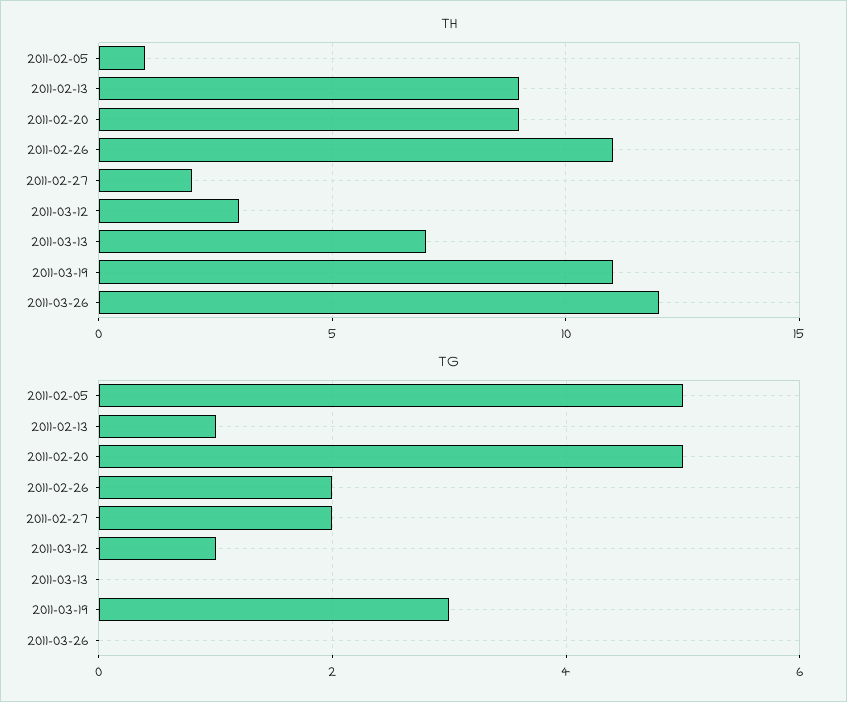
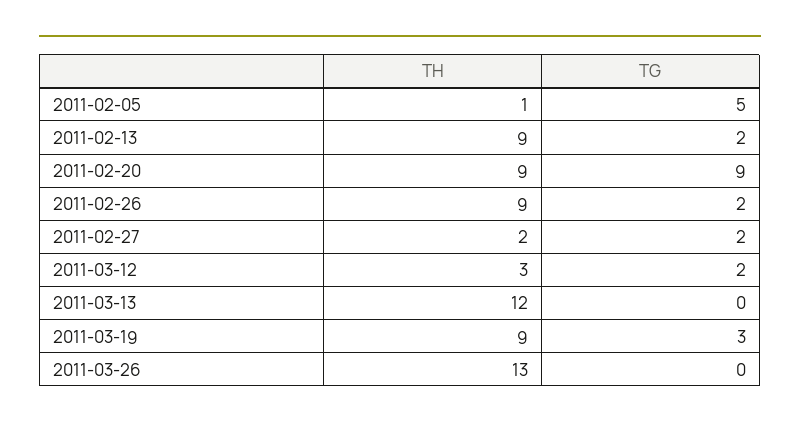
  {
    "TH": {
      "2011-02-05": 1,
      "2011-02-13": 9,
      "2011-02-20": 9,
-     "2011-02-26": 11,
+     "2011-02-26": 9,
      "2011-02-27": 2,
      "2011-03-12": 3,
-     "2011-03-13": 7,
+     "2011-03-13": 12,
-     "2011-03-19": 11,
+     "2011-03-19": 9,
-     "2011-03-26": 12
+     "2011-03-26": 13
    },
    "TG": {
      "2011-02-05": 5,
-     "2011-02-13": 1,
+     "2011-02-13": 2,
-     "2011-02-20": 5,
+     "2011-02-20": 9,
      "2011-02-26": 2,
      "2011-02-27": 2,
-     "2011-03-12": 1,
+     "2011-03-12": 2,
      "2011-03-13": 0,
      "2011-03-19": 3,
      "2011-03-26": 0
    }
  }

